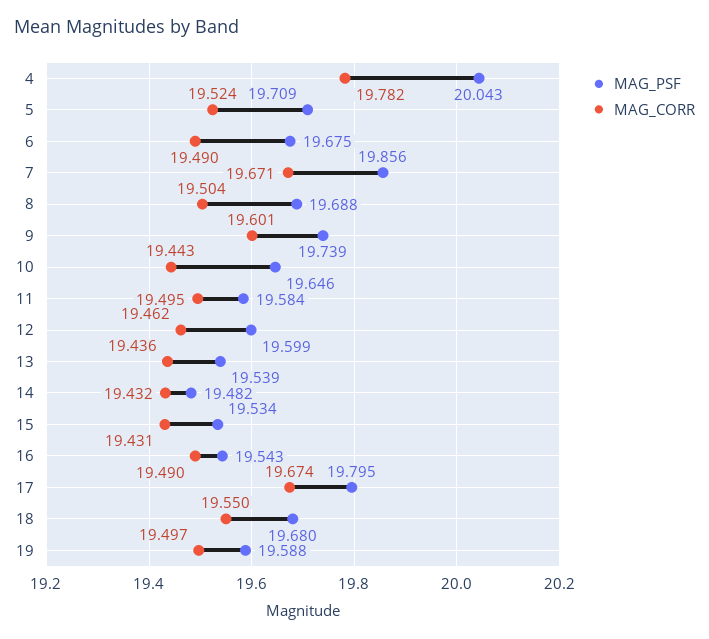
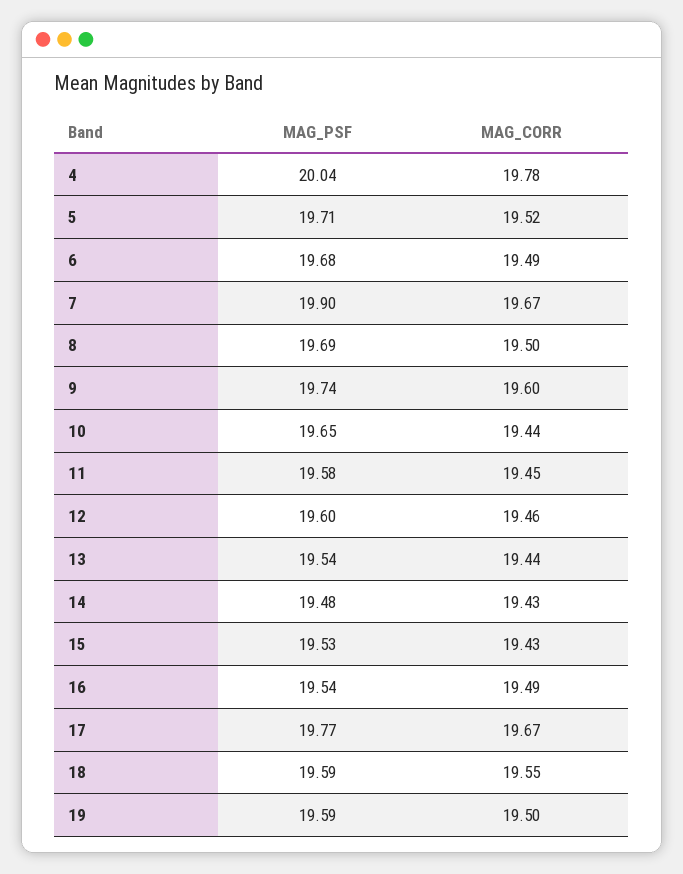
  {
    "MAG_PSF": {
      "4": 20.043,
      "5": 19.709,
      "6": 19.675,
-     "7": 19.856,
+     "7": 19.9,
      "8": 19.688,
      "9": 19.739,
      "10": 19.646,
      "11": 19.584,
      "12": 19.599,
      "13": 19.539,
      "14": 19.482,
      "15": 19.534,
      "16": 19.543,
-     "17": 19.795,
+     "17": 19.77,
-     "18": 19.68,
+     "18": 19.59,
      "19": 19.588
    },
    "MAG_CORR": {
      "4": 19.782,
      "5": 19.524,
      "6": 19.49,
      "7": 19.671,
      "8": 19.504,
      "9": 19.601,
      "10": 19.443,
-     "11": 19.495,
+     "11": 19.45,
      "12": 19.462,
      "13": 19.436,
      "14": 19.432,
      "15": 19.431,
      "16": 19.49,
      "17": 19.674,
      "18": 19.55,
      "19": 19.497
    }
  }

